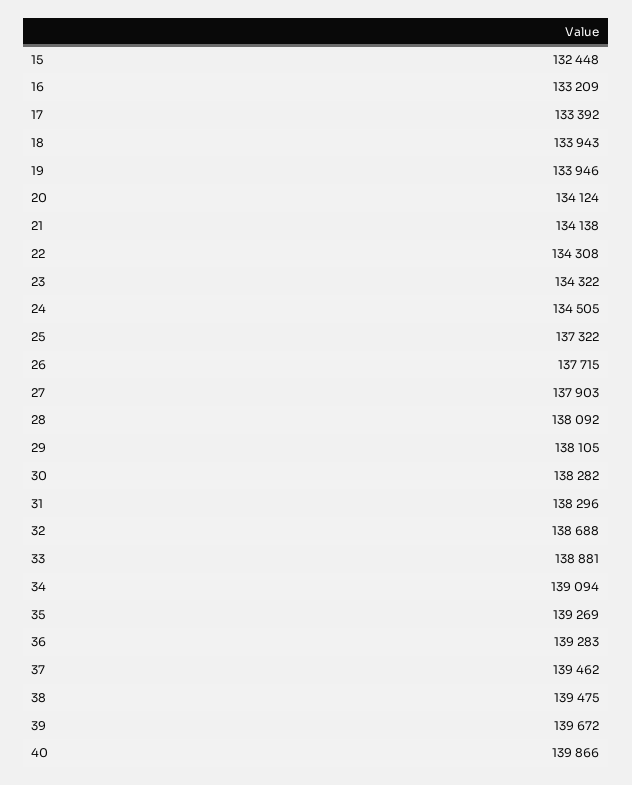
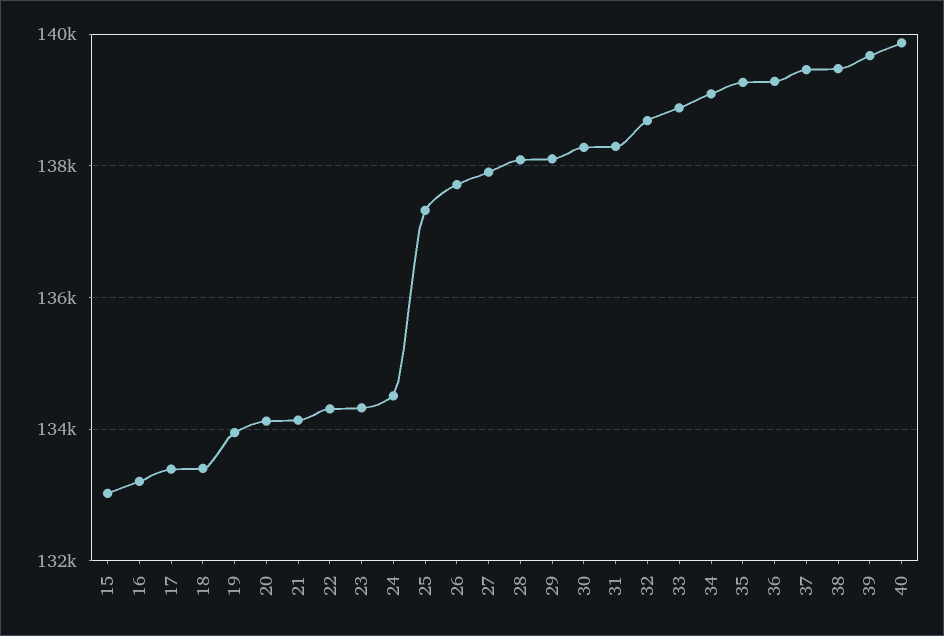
  {
-   "15": 132448,
+   "15": 133000,
    "16": 133209,
    "17": 133392,
-   "18": 133943,
+   "18": 133400,
    "19": 133946,
    "20": 134124,
    "21": 134138,
    "22": 134308,
    "23": 134322,
    "24": 134505,
    "25": 137322,
    "26": 137715,
    "27": 137903,
    "28": 138092,
    "29": 138105,
    "30": 138282,
    "31": 138296,
    "32": 138688,
    "33": 138881,
    "34": 139094,
    "35": 139269,
    "36": 139283,
    "37": 139462,
    "38": 139475,
    "39": 139672,
    "40": 139866
  }

